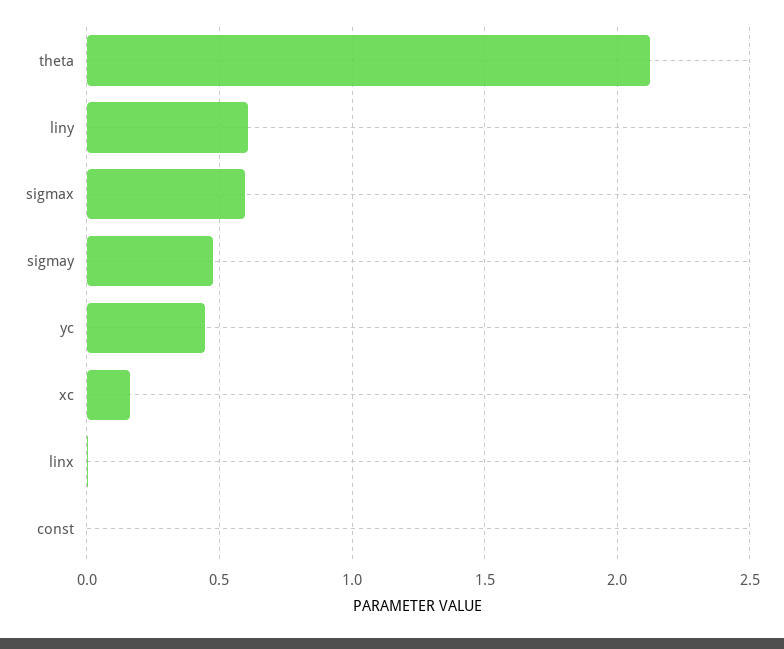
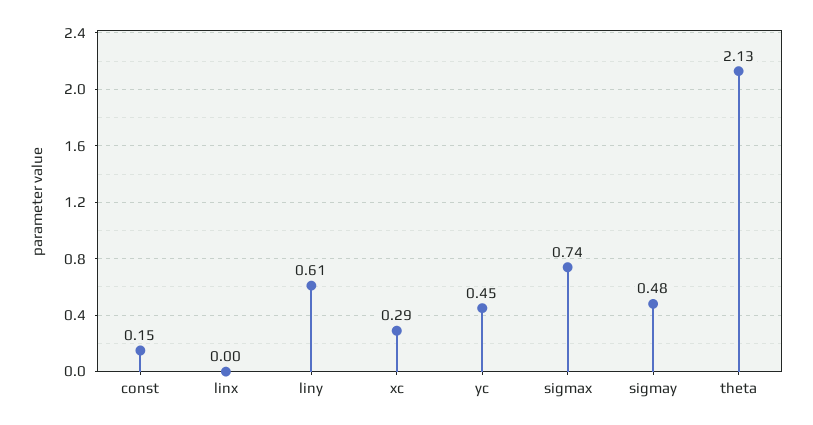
  {
    "theta": 2.13,
    "liny": 0.61,
-   "sigmax": 0.6,
+   "sigmax": 0.74,
    "sigmay": 0.48,
    "yc": 0.45,
-   "xc": 0.15,
+   "xc": 0.29,
    "linx": 0,
-   "const": 0
+   "const": 0.15
  }

